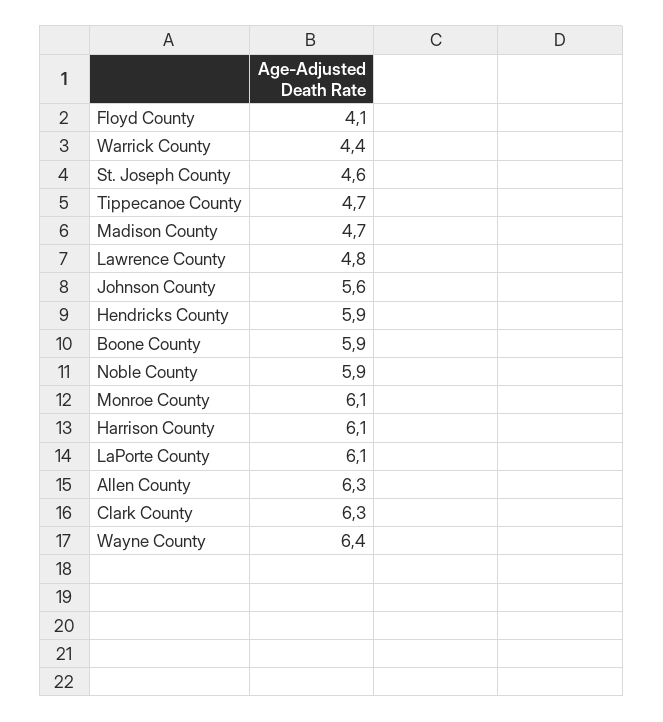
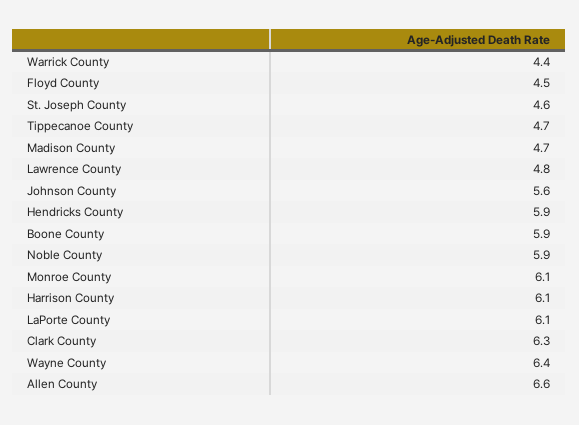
  {
-   "Floyd County": 4.1,
+   "Floyd County": 4.5,
    "Warrick County": 4.4,
    "St. Joseph County": 4.6,
    "Tippecanoe County": 4.7,
    "Madison County": 4.7,
    "Lawrence County": 4.8,
    "Johnson County": 5.6,
    "Hendricks County": 5.9,
    "Boone County": 5.9,
    "Noble County": 5.9,
    "Monroe County": 6.1,
    "Harrison County": 6.1,
    "LaPorte County": 6.1,
-   "Allen County": 6.3,
+   "Allen County": 6.6,
    "Clark County": 6.3,
    "Wayne County": 6.4
  }

